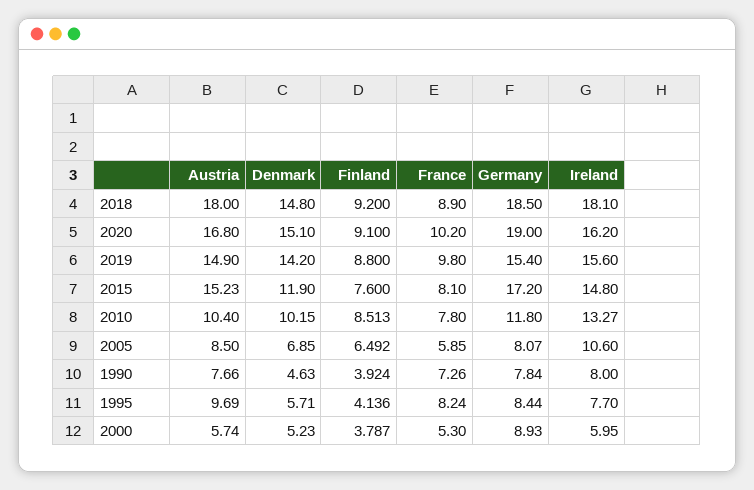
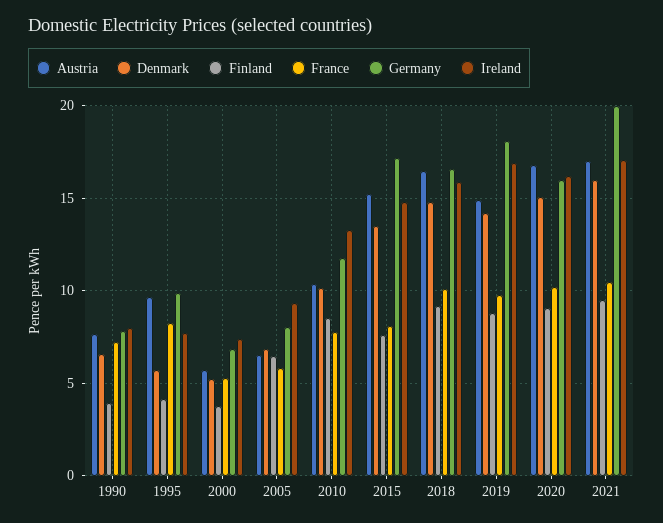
  {
    "Austria": {
-     "2018": 18,
+     "2018": 16.5,
      "2020": 16.8,
      "2019": 14.9,
      "2015": 15.23,
      "2010": 10.4,
-     "2005": 8.5,
+     "2005": 6.5,
      "1990": 7.66,
      "1995": 9.69,
-     "2000": 5.74
+     "2000": 5.74,
+     "2021": 17
    },
    "Denmark": {
      "2018": 14.8,
      "2020": 15.1,
      "2019": 14.2,
-     "2015": 11.9,
+     "2015": 13.5,
      "2010": 10.15,
      "2005": 6.85,
-     "1990": 4.63,
+     "1990": 6.5,
      "1995": 5.71,
-     "2000": 5.23
+     "2000": 5.23,
+     "2021": 16
    },
    "Finland": {
      "2018": 9.2,
      "2020": 9.1,
      "2019": 8.8,
      "2015": 7.6,
      "2010": 8.513,
      "2005": 6.492,
      "1990": 3.924,
      "1995": 4.136,
-     "2000": 3.787
+     "2000": 3.787,
+     "2021": 9.5
    },
    "France": {
-     "2018": 8.9,
+     "2018": 10,
      "2020": 10.2,
      "2019": 9.8,
      "2015": 8.1,
      "2010": 7.8,
      "2005": 5.85,
      "1990": 7.26,
      "1995": 8.24,
-     "2000": 5.3
+     "2000": 5.3,
+     "2021": 10.5
    },
    "Germany": {
-     "2018": 18.5,
+     "2018": 16.5,
-     "2020": 19,
+     "2020": 16,
-     "2019": 15.4,
+     "2019": 18,
      "2015": 17.2,
      "2010": 11.8,
      "2005": 8.07,
      "1990": 7.84,
-     "1995": 8.44,
+     "1995": 10,
-     "2000": 8.93
+     "2000": 7,
+     "2021": 20
    },
    "Ireland": {
-     "2018": 18.1,
+     "2018": 16,
      "2020": 16.2,
-     "2019": 15.6,
+     "2019": 17,
      "2015": 14.8,
      "2010": 13.27,
-     "2005": 10.6,
+     "2005": 9.5,
      "1990": 8,
      "1995": 7.7,
-     "2000": 5.95
+     "2000": 7.5,
+     "2021": 17
    }
  }

